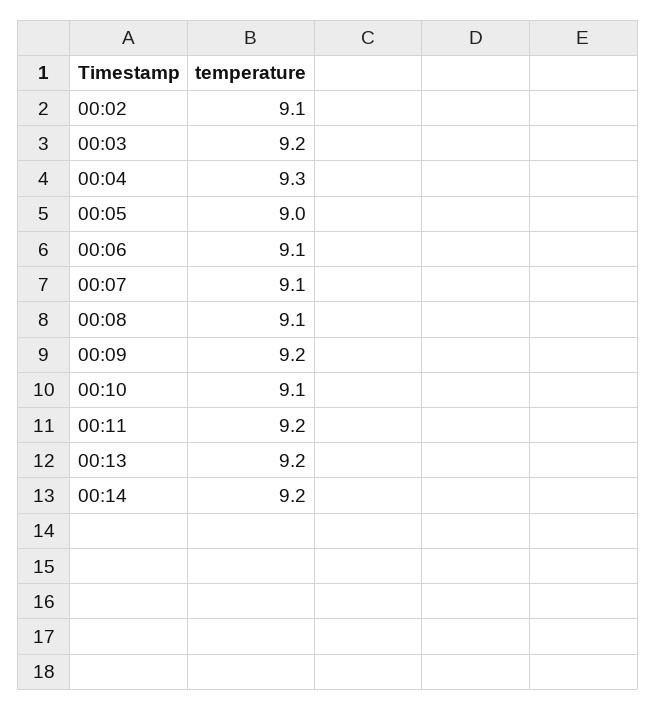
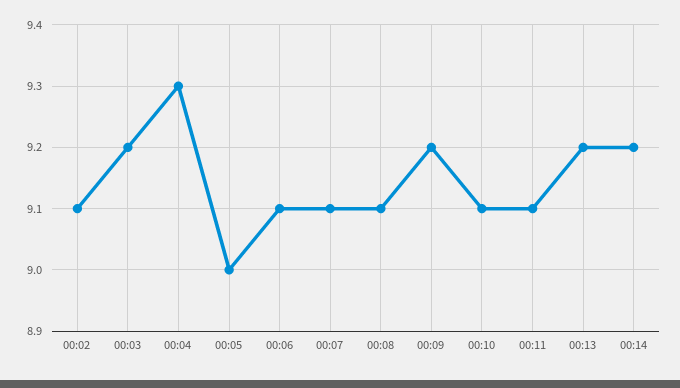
  {
    "00:02": 9.1,
    "00:03": 9.2,
    "00:04": 9.3,
    "00:05": 9,
    "00:06": 9.1,
    "00:07": 9.1,
    "00:08": 9.1,
    "00:09": 9.2,
    "00:10": 9.1,
-   "00:11": 9.2,
+   "00:11": 9.1,
    "00:13": 9.2,
    "00:14": 9.2
  }

